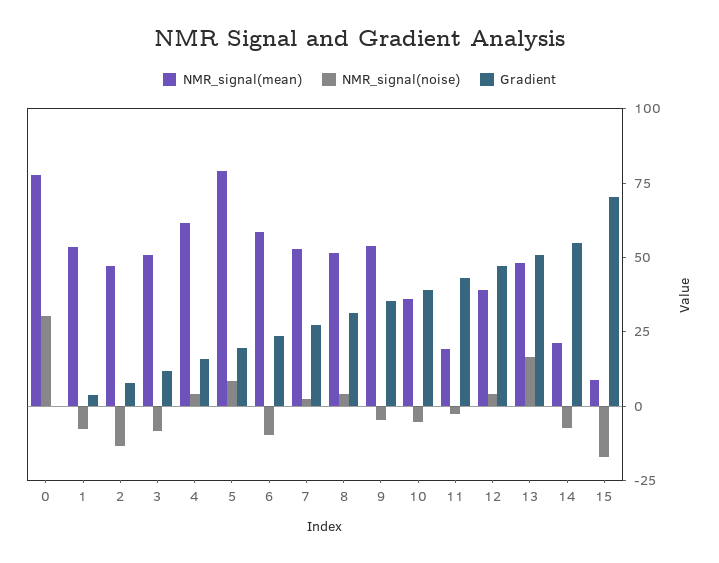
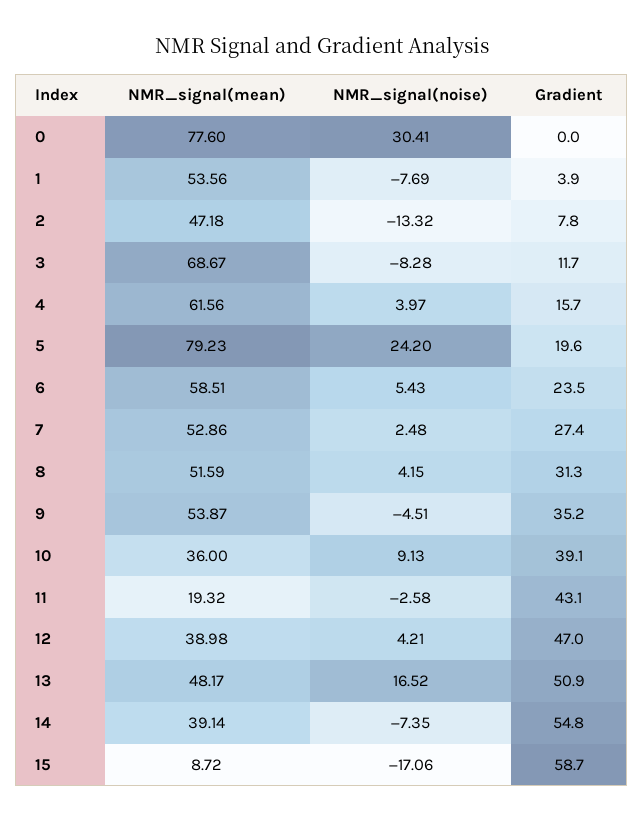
  {
    "NMR_signal(mean)": {
      "0": 77.6,
      "1": 53.56,
      "2": 47.18,
-     "3": 50,
+     "3": 68.67,
      "4": 61.56,
      "5": 79.23,
      "6": 58.51,
      "7": 52.86,
      "8": 51.59,
      "9": 53.87,
      "10": 36,
      "11": 19.32,
      "12": 38.98,
      "13": 48.17,
-     "14": 20,
+     "14": 39.14,
      "15": 8.72
    },
    "NMR_signal(noise)": {
      "0": 30.41,
      "1": -7.69,
      "2": -13.32,
      "3": -8.28,
      "4": 3.97,
-     "5": 10,
+     "5": 24.2,
-     "6": -10,
+     "6": 5.43,
      "7": 2.48,
      "8": 4.15,
      "9": -4.51,
-     "10": -5,
+     "10": 9.13,
      "11": -2.58,
      "12": 4.21,
      "13": 16.52,
      "14": -7.35,
      "15": -17.06
    },
    "Gradient": {
      "0": 0,
      "1": 3.9,
      "2": 7.8,
      "3": 11.7,
      "4": 15.7,
      "5": 19.6,
      "6": 23.5,
      "7": 27.4,
      "8": 31.3,
      "9": 35.2,
      "10": 39.1,
      "11": 43.1,
      "12": 47,
      "13": 50.9,
      "14": 54.8,
-     "15": 70
+     "15": 58.7
    }
  }

